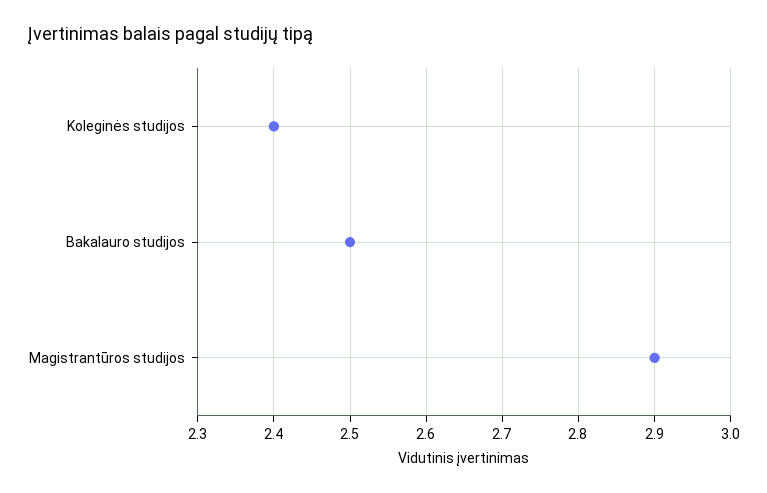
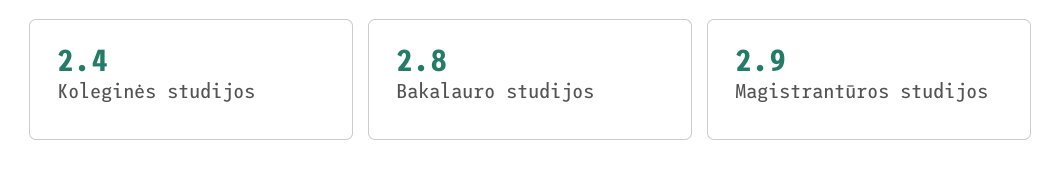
  {
    "Koleginės studijos": 2.4,
-   "Bakalauro studijos": 2.5,
+   "Bakalauro studijos": 2.8,
    "Magistrantūros studijos": 2.9
  }

